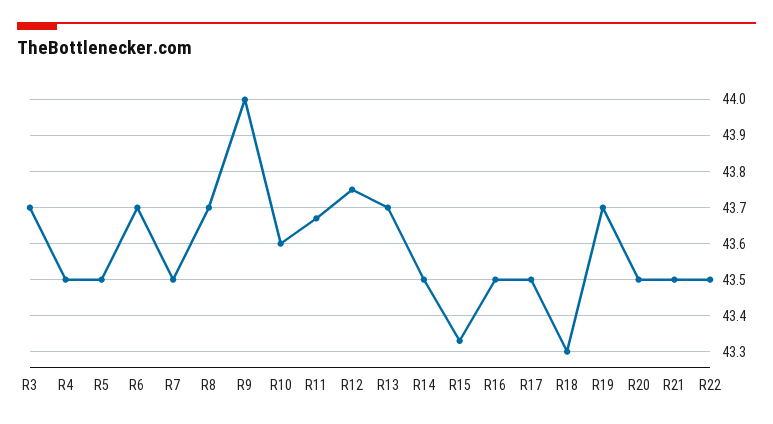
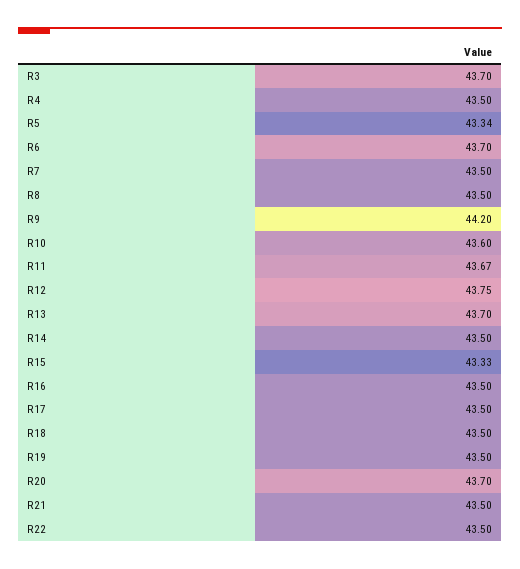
  {
    "R3": 43.7,
    "R4": 43.5,
-   "R5": 43.5,
+   "R5": 43.34,
    "R6": 43.7,
    "R7": 43.5,
-   "R8": 43.7,
+   "R8": 43.5,
-   "R9": 44,
+   "R9": 44.2,
    "R10": 43.6,
    "R11": 43.67,
    "R12": 43.75,
    "R13": 43.7,
    "R14": 43.5,
    "R15": 43.33,
    "R16": 43.5,
    "R17": 43.5,
-   "R18": 43.3,
+   "R18": 43.5,
-   "R19": 43.7,
+   "R19": 43.5,
-   "R20": 43.5,
+   "R20": 43.7,
    "R21": 43.5,
    "R22": 43.5
  }

